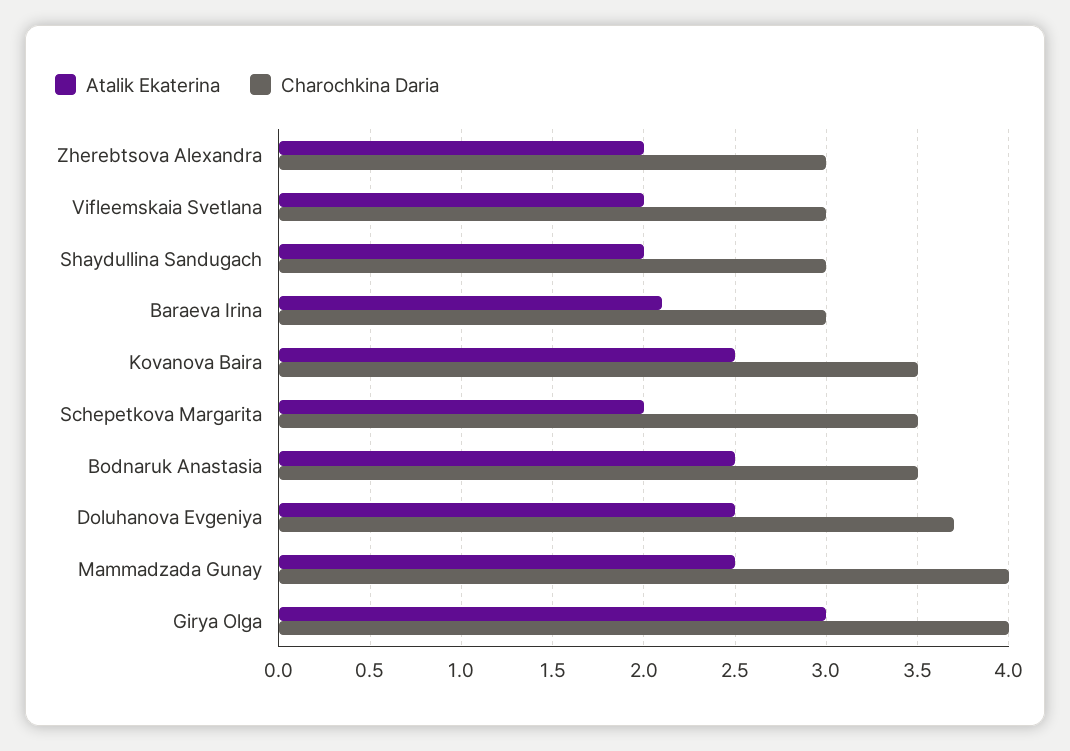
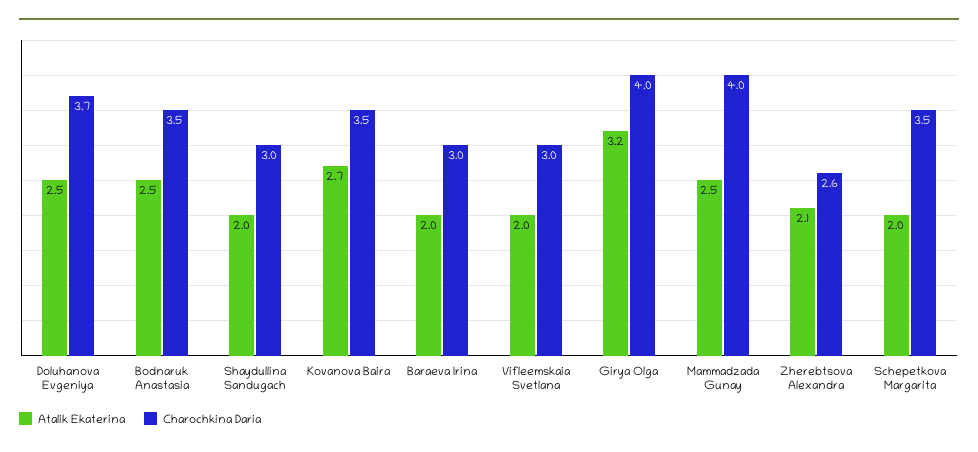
  {
    "Atalik Ekaterina": {
-     "Zherebtsova Alexandra": 2,
+     "Zherebtsova Alexandra": 2.1,
      "Vifleemskaia Svetlana": 2,
      "Shaydullina Sandugach": 2,
-     "Baraeva Irina": 2.1,
+     "Baraeva Irina": 2,
-     "Kovanova Baira": 2.5,
+     "Kovanova Baira": 2.7,
      "Schepetkova Margarita": 2,
      "Bodnaruk Anastasia": 2.5,
      "Doluhanova Evgeniya": 2.5,
      "Mammadzada Gunay": 2.5,
-     "Girya Olga": 3
+     "Girya Olga": 3.2
    },
    "Charochkina Daria": {
-     "Zherebtsova Alexandra": 3,
+     "Zherebtsova Alexandra": 2.6,
      "Vifleemskaia Svetlana": 3,
      "Shaydullina Sandugach": 3,
      "Baraeva Irina": 3,
      "Kovanova Baira": 3.5,
      "Schepetkova Margarita": 3.5,
      "Bodnaruk Anastasia": 3.5,
      "Doluhanova Evgeniya": 3.7,
      "Mammadzada Gunay": 4,
      "Girya Olga": 4
    }
  }

